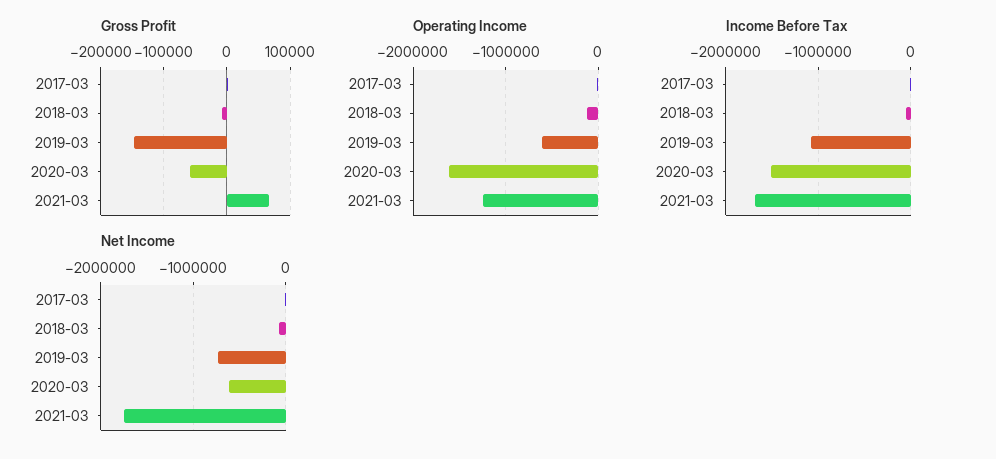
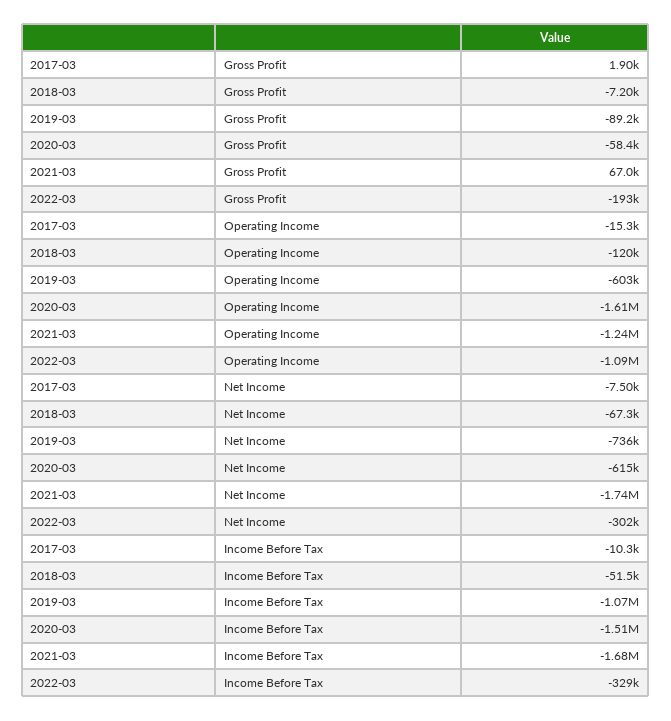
  {
    "Gross Profit": {
      "2017-03": 1900,
      "2018-03": -7200,
-     "2019-03": -150000,
+     "2019-03": -89200,
      "2020-03": -58400,
-     "2021-03": 67000
+     "2021-03": 67000,
+     "2022-03": -193000
    },
    "Operating Income": {
      "2017-03": -15300,
      "2018-03": -120000,
      "2019-03": -603000,
      "2020-03": -1610000,
-     "2021-03": -1240000
+     "2021-03": -1240000,
+     "2022-03": -1090000
    },
    "Income Before Tax": {
      "2017-03": -10300,
      "2018-03": -51500,
      "2019-03": -1070000,
      "2020-03": -1510000,
-     "2021-03": -1680000
+     "2021-03": -1680000,
+     "2022-03": -329000
    },
    "Net Income": {
      "2017-03": -7500,
      "2018-03": -67300,
      "2019-03": -736000,
      "2020-03": -615000,
-     "2021-03": -1740000
+     "2021-03": -1740000,
+     "2022-03": -302000
    }
  }

